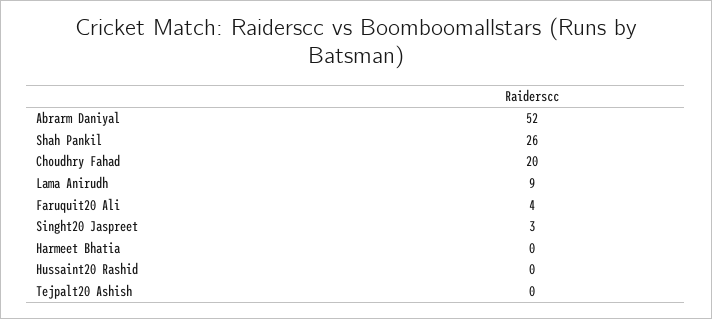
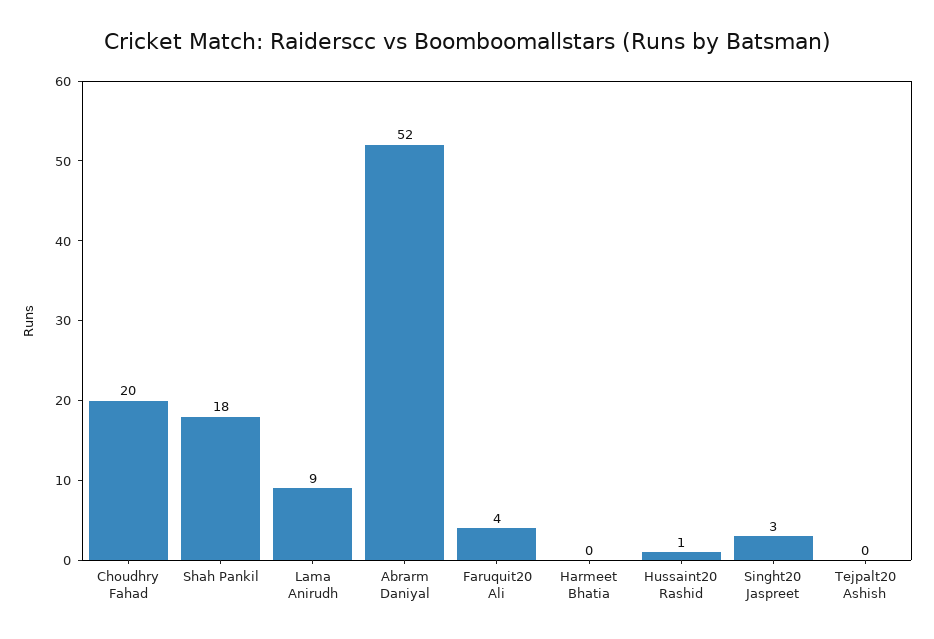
  {
    "Abrarm Daniyal": 52,
-   "Shah Pankil": 26,
+   "Shah Pankil": 18,
    "Choudhry Fahad": 20,
    "Lama Anirudh": 9,
    "Faruquit20 Ali": 4,
    "Singht20 Jaspreet": 3,
    "Harmeet Bhatia": 0,
-   "Hussaint20 Rashid": 0,
+   "Hussaint20 Rashid": 1,
    "Tejpalt20 Ashish": 0
  }

